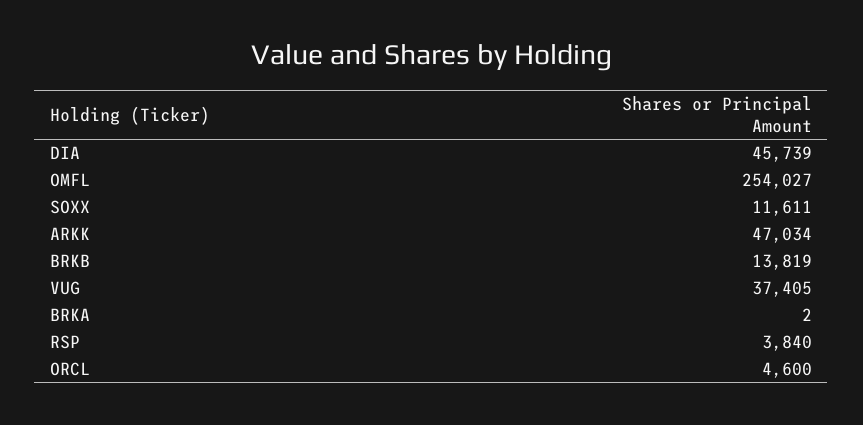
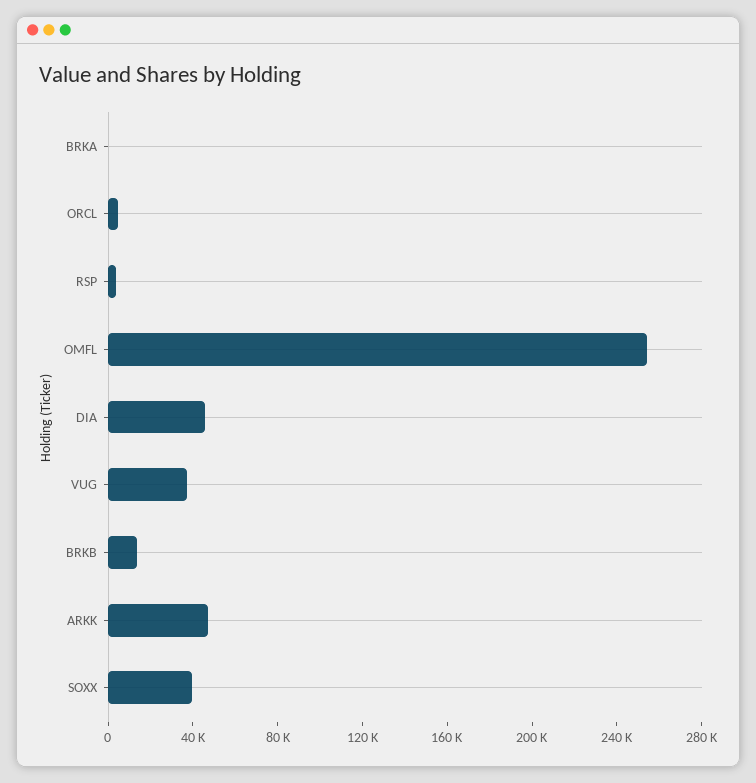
  {
    "DIA": 45739,
    "OMFL": 254027,
-   "SOXX": 11611,
+   "SOXX": 40000,
    "ARKK": 47034,
    "BRKB": 13819,
    "VUG": 37405,
    "BRKA": 2,
    "RSP": 3840,
    "ORCL": 4600
  }

